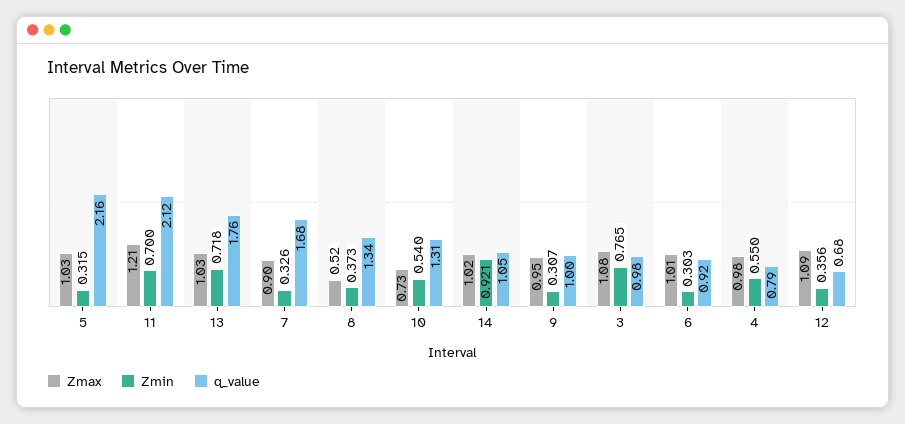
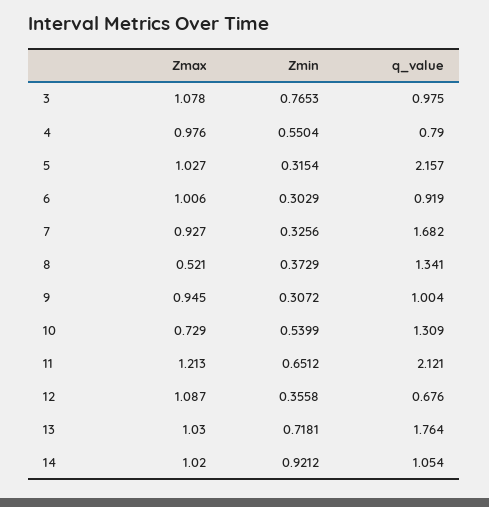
  {
    "Zmax": {
      "5": 1.027,
      "11": 1.213,
      "13": 1.03,
-     "7": 0.9,
+     "7": 0.927,
      "8": 0.521,
      "10": 0.729,
      "14": 1.02,
      "9": 0.945,
      "3": 1.078,
      "6": 1.006,
      "4": 0.976,
      "12": 1.087
    },
    "Zmin": {
      "5": 0.3154,
-     "11": 0.7,
+     "11": 0.6512,
      "13": 0.7181,
      "7": 0.3256,
      "8": 0.3729,
      "10": 0.5399,
      "14": 0.9212,
      "9": 0.3072,
      "3": 0.7653,
      "6": 0.3029,
      "4": 0.5504,
      "12": 0.3558
    },
    "q_value": {
      "5": 2.157,
      "11": 2.121,
      "13": 1.764,
      "7": 1.682,
      "8": 1.341,
      "10": 1.309,
      "14": 1.054,
      "9": 1.004,
      "3": 0.975,
      "6": 0.919,
      "4": 0.79,
      "12": 0.676
    }
  }

